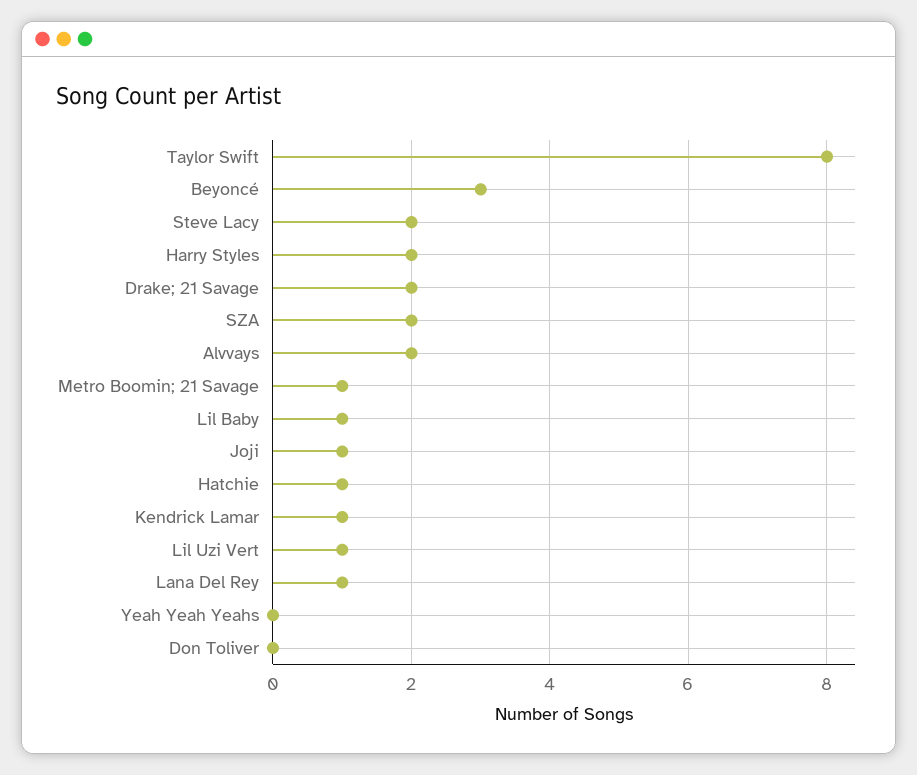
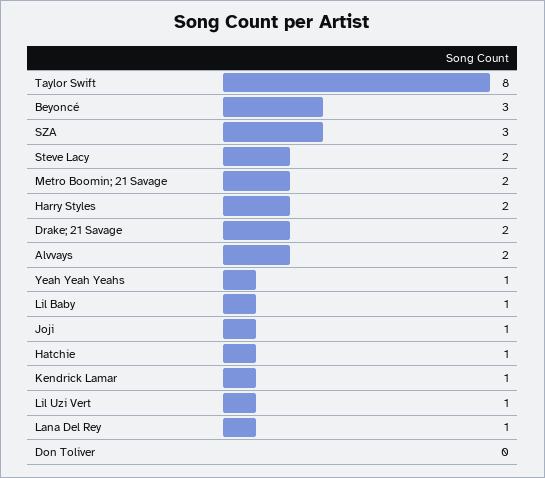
  {
    "Taylor Swift": 8,
    "Beyoncé": 3,
    "Steve Lacy": 2,
    "Harry Styles": 2,
    "Drake; 21 Savage": 2,
-   "SZA": 2,
+   "SZA": 3,
    "Alvvays": 2,
-   "Metro Boomin; 21 Savage": 1,
+   "Metro Boomin; 21 Savage": 2,
    "Lil Baby": 1,
    "Joji": 1,
    "Hatchie": 1,
    "Kendrick Lamar": 1,
    "Lil Uzi Vert": 1,
    "Lana Del Rey": 1,
-   "Yeah Yeah Yeahs": 0,
+   "Yeah Yeah Yeahs": 1,
    "Don Toliver": 0
  }

